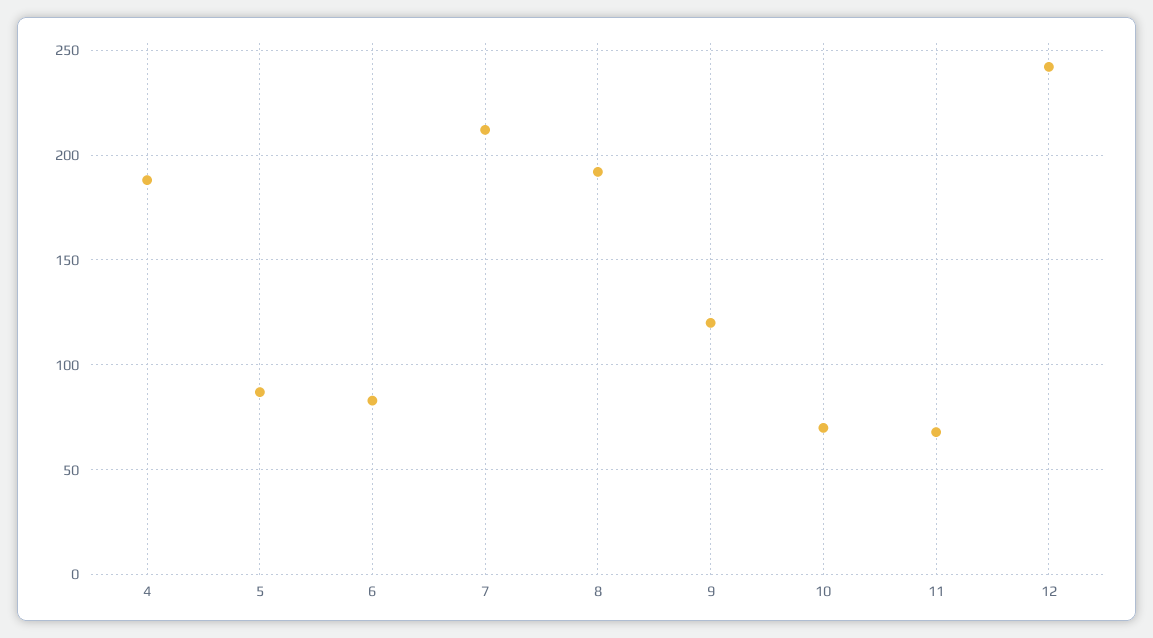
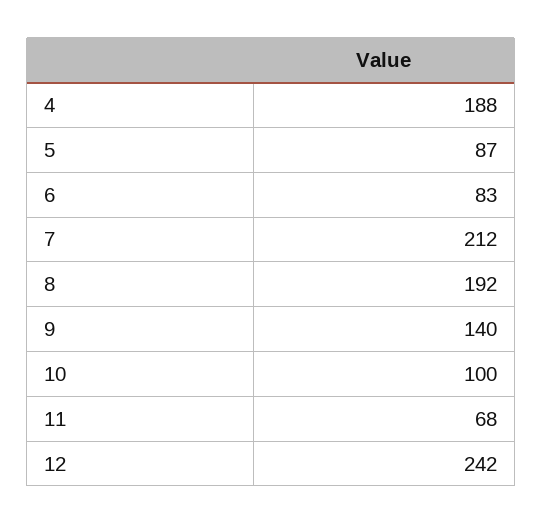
  {
    "4": 188,
    "5": 87,
    "6": 83,
    "7": 212,
    "8": 192,
-   "9": 120,
+   "9": 140,
-   "10": 70,
+   "10": 100,
    "11": 68,
    "12": 242
  }

